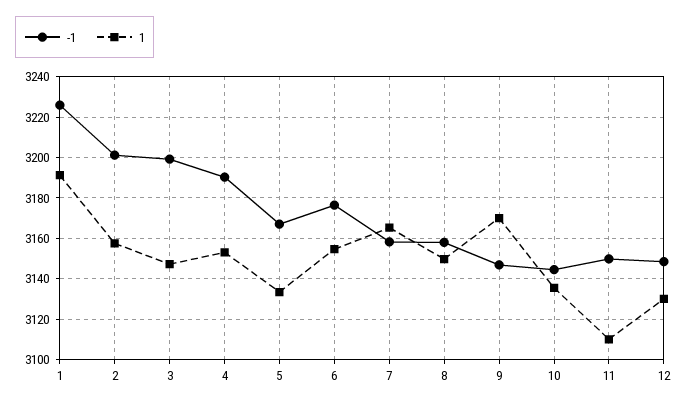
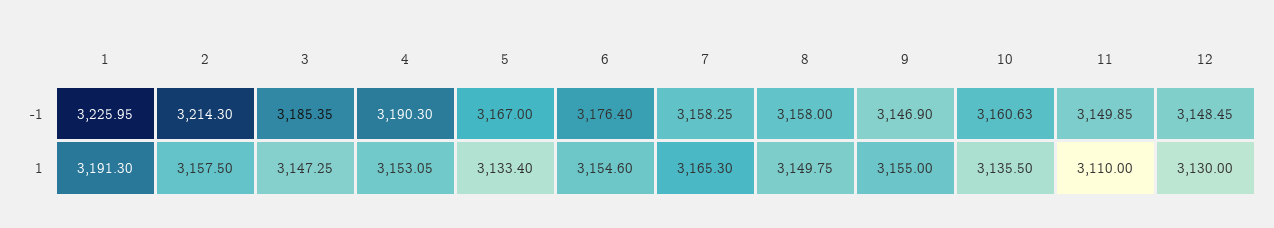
  {
    "-1": {
      "1": 3225.95,
-     "2": 3200,
+     "2": 3214.3,
-     "3": 3200,
+     "3": 3185.35,
      "4": 3190.3,
      "5": 3167,
      "6": 3176.4,
      "7": 3158.25,
      "8": 3158,
      "9": 3146.9,
-     "10": 3145,
+     "10": 3160.63,
      "11": 3149.85,
      "12": 3148.45
    },
    "1": {
      "1": 3191.3,
      "2": 3157.5,
      "3": 3147.25,
      "4": 3153.05,
      "5": 3133.4,
      "6": 3154.6,
      "7": 3165.3,
      "8": 3149.75,
-     "9": 3170,
+     "9": 3155,
      "10": 3135.5,
      "11": 3110,
      "12": 3130
    }
  }

